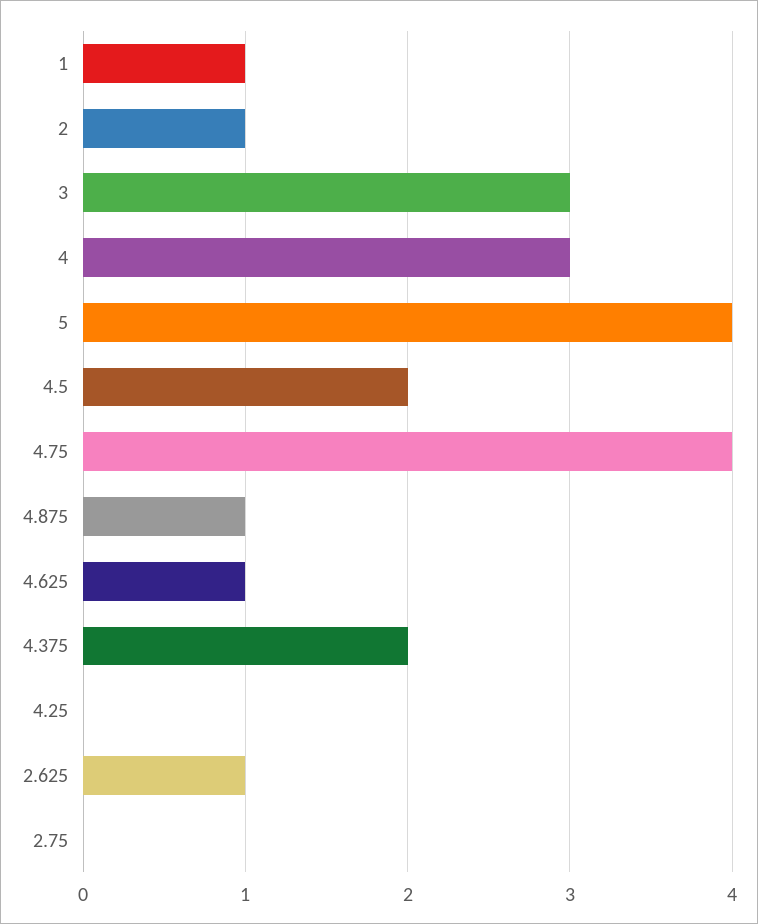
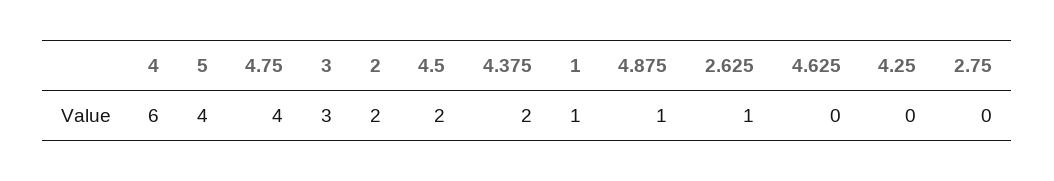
  {
    "1": 1,
-   "2": 1,
+   "2": 2,
    "3": 3,
-   "4": 3,
+   "4": 6,
    "5": 4,
    "4.5": 2,
    "4.75": 4,
    "4.875": 1,
-   "4.625": 1,
+   "4.625": 0,
    "4.375": 2,
    "4.25": 0,
    "2.625": 1,
    "2.75": 0
  }

